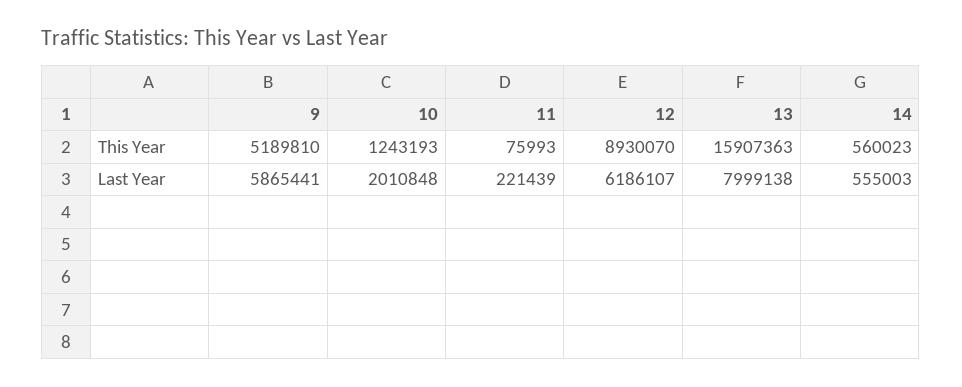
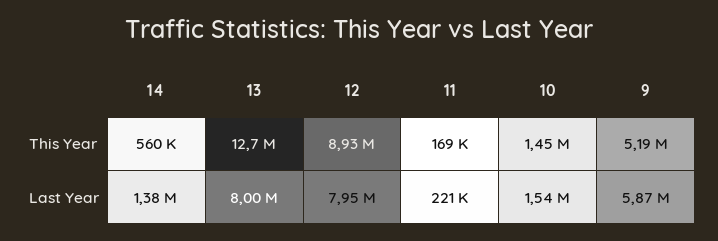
  {
    "9": {
      "This Year": 5189810,
      "Last Year": 5865441
    },
    "10": {
-     "This Year": 1243193,
+     "This Year": 1450000,
-     "Last Year": 2010848
+     "Last Year": 1540000
    },
    "11": {
-     "This Year": 75993,
+     "This Year": 169000,
      "Last Year": 221439
    },
    "12": {
      "This Year": 8930070,
-     "Last Year": 6186107
+     "Last Year": 7950000
    },
    "13": {
-     "This Year": 15907363,
+     "This Year": 12700000,
      "Last Year": 7999138
    },
    "14": {
      "This Year": 560023,
-     "Last Year": 555003
+     "Last Year": 1380000
    }
  }

